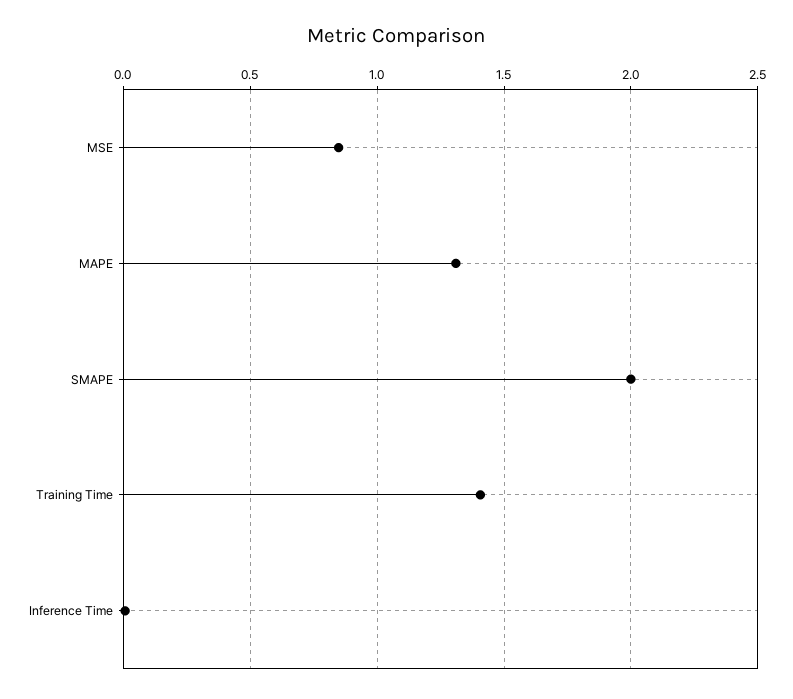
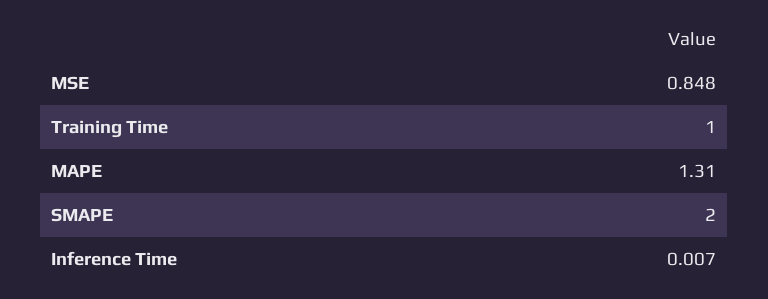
  {
    "MSE": 0.848,
    "MAPE": 1.31,
    "SMAPE": 2,
-   "Training Time": 1.4,
+   "Training Time": 1,
    "Inference Time": 0.007
  }

